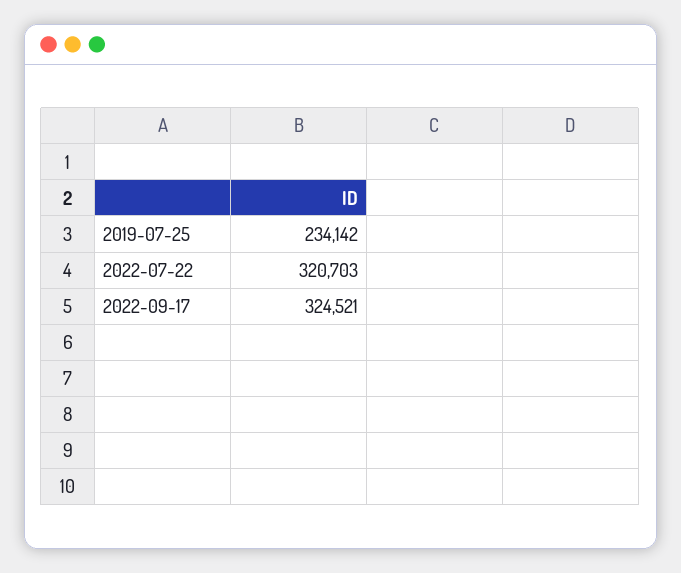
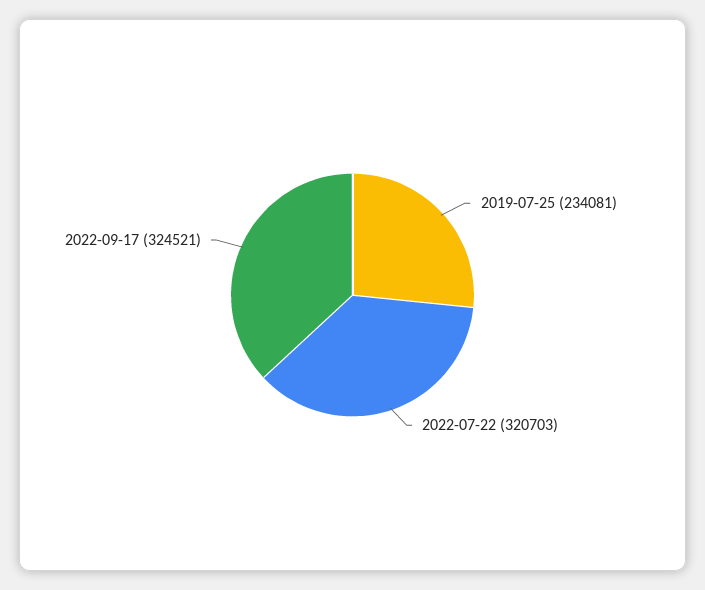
  {
-   "2019-07-25": 234142,
+   "2019-07-25": 234081,
    "2022-07-22": 320703,
    "2022-09-17": 324521
  }

